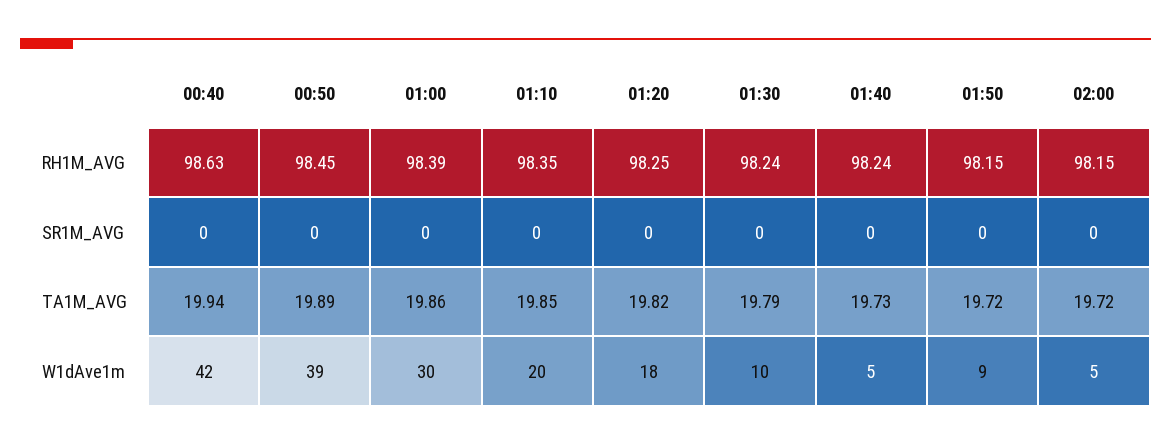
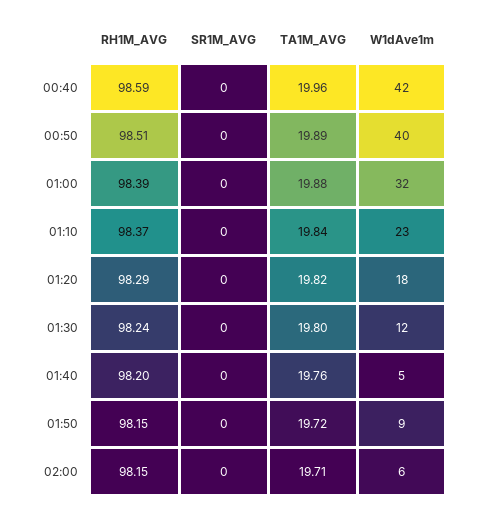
  {
    "00:40": {
-     "RH1M_AVG": 98.63,
+     "RH1M_AVG": 98.59,
      "SR1M_AVG": 0,
-     "TA1M_AVG": 19.94,
+     "TA1M_AVG": 19.96,
      "W1dAve1m": 42
    },
    "00:50": {
-     "RH1M_AVG": 98.45,
+     "RH1M_AVG": 98.51,
      "SR1M_AVG": 0,
      "TA1M_AVG": 19.89,
-     "W1dAve1m": 39
+     "W1dAve1m": 40
    },
    "01:00": {
      "RH1M_AVG": 98.39,
      "SR1M_AVG": 0,
-     "TA1M_AVG": 19.86,
+     "TA1M_AVG": 19.88,
-     "W1dAve1m": 30
+     "W1dAve1m": 32
    },
    "01:10": {
-     "RH1M_AVG": 98.35,
+     "RH1M_AVG": 98.37,
      "SR1M_AVG": 0,
-     "TA1M_AVG": 19.85,
+     "TA1M_AVG": 19.84,
-     "W1dAve1m": 20
+     "W1dAve1m": 23
    },
    "01:20": {
-     "RH1M_AVG": 98.25,
+     "RH1M_AVG": 98.29,
      "SR1M_AVG": 0,
      "TA1M_AVG": 19.82,
      "W1dAve1m": 18
    },
    "01:30": {
      "RH1M_AVG": 98.24,
      "SR1M_AVG": 0,
-     "TA1M_AVG": 19.79,
+     "TA1M_AVG": 19.8,
-     "W1dAve1m": 10
+     "W1dAve1m": 12
    },
    "01:40": {
-     "RH1M_AVG": 98.24,
+     "RH1M_AVG": 98.2,
      "SR1M_AVG": 0,
-     "TA1M_AVG": 19.73,
+     "TA1M_AVG": 19.76,
      "W1dAve1m": 5
    },
    "01:50": {
      "RH1M_AVG": 98.15,
      "SR1M_AVG": 0,
      "TA1M_AVG": 19.72,
      "W1dAve1m": 9
    },
    "02:00": {
      "RH1M_AVG": 98.15,
      "SR1M_AVG": 0,
-     "TA1M_AVG": 19.72,
+     "TA1M_AVG": 19.71,
-     "W1dAve1m": 5
+     "W1dAve1m": 6
    }
  }

